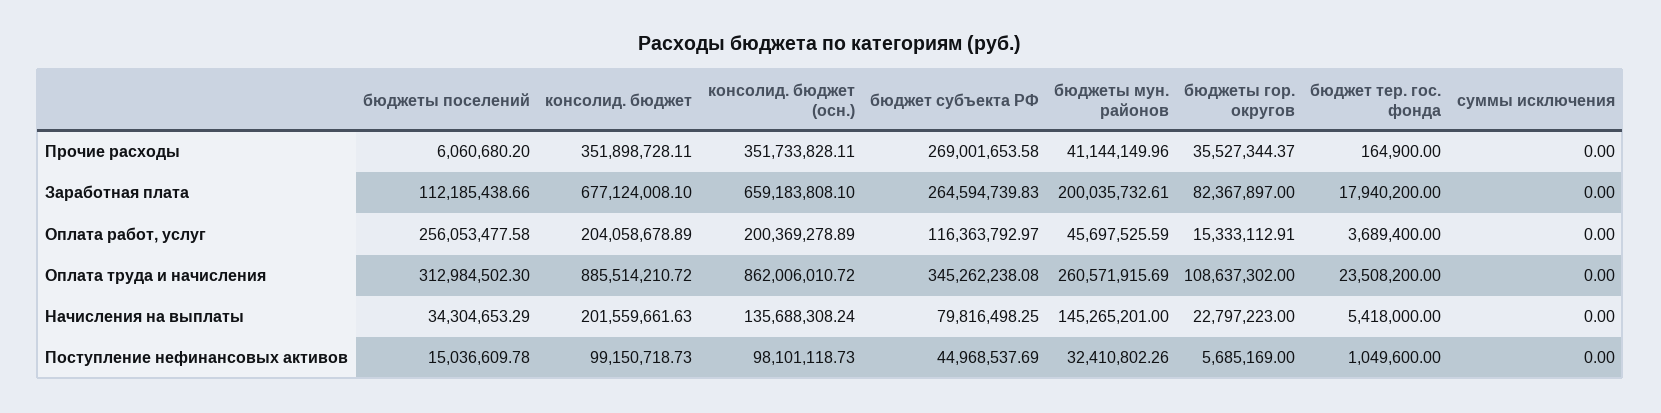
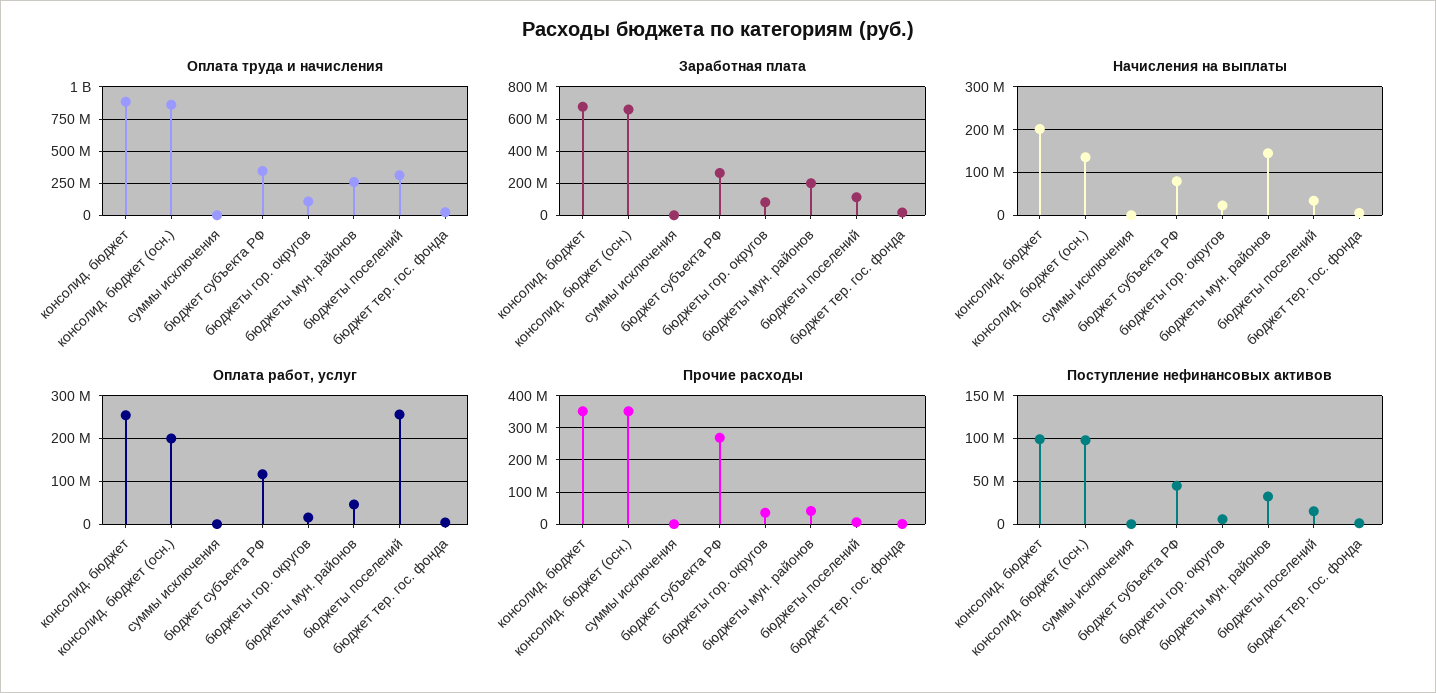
  {
    "Прочие расходы": {
      "бюджеты поселений": 6060680.2,
      "консолид. бюджет": 351898728.11,
      "консолид. бюджет (осн.)": 351733828.11,
      "бюджет субъекта РФ": 269001653.58,
      "бюджеты мун. районов": 41144149.96,
      "бюджеты гор. округов": 35527344.37,
      "бюджет тер. гос. фонда": 164900,
      "суммы исключения": 0
    },
    "Заработная плата": {
      "бюджеты поселений": 112185438.66,
      "консолид. бюджет": 677124008.1,
      "консолид. бюджет (осн.)": 659183808.1,
      "бюджет субъекта РФ": 264594739.83,
      "бюджеты мун. районов": 200035732.61,
      "бюджеты гор. округов": 82367897,
      "бюджет тер. гос. фонда": 17940200,
      "суммы исключения": 0
    },
    "Оплата работ, услуг": {
      "бюджеты поселений": 256053477.58,
-     "консолид. бюджет": 204058678.89,
+     "консолид. бюджет": 260000000,
      "консолид. бюджет (осн.)": 200369278.89,
      "бюджет субъекта РФ": 116363792.97,
      "бюджеты мун. районов": 45697525.59,
      "бюджеты гор. округов": 15333112.91,
      "бюджет тер. гос. фонда": 3689400,
      "суммы исключения": 0
    },
    "Оплата труда и начисления": {
      "бюджеты поселений": 312984502.3,
      "консолид. бюджет": 885514210.72,
      "консолид. бюджет (осн.)": 862006010.72,
      "бюджет субъекта РФ": 345262238.08,
      "бюджеты мун. районов": 260571915.69,
      "бюджеты гор. округов": 108637302,
      "бюджет тер. гос. фонда": 23508200,
      "суммы исключения": 0
    },
    "Начисления на выплаты": {
      "бюджеты поселений": 34304653.29,
      "консолид. бюджет": 201559661.63,
      "консолид. бюджет (осн.)": 135688308.24,
      "бюджет субъекта РФ": 79816498.25,
      "бюджеты мун. районов": 145265201,
      "бюджеты гор. округов": 22797223,
      "бюджет тер. гос. фонда": 5418000,
      "суммы исключения": 0
    },
    "Поступление нефинансовых активов": {
      "бюджеты поселений": 15036609.78,
      "консолид. бюджет": 99150718.73,
      "консолид. бюджет (осн.)": 98101118.73,
      "бюджет субъекта РФ": 44968537.69,
      "бюджеты мун. районов": 32410802.26,
      "бюджеты гор. округов": 5685169,
      "бюджет тер. гос. фонда": 1049600,
      "суммы исключения": 0
    }
  }

